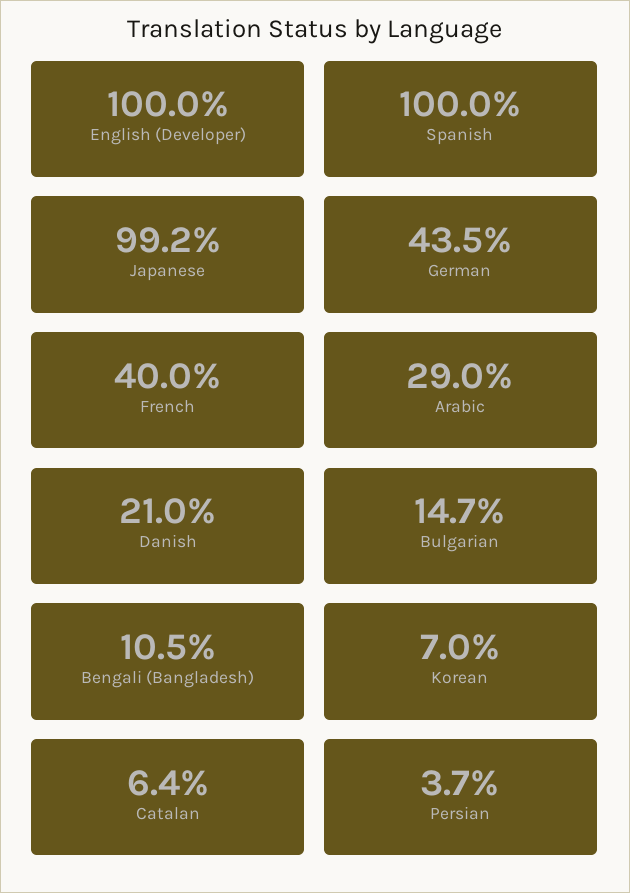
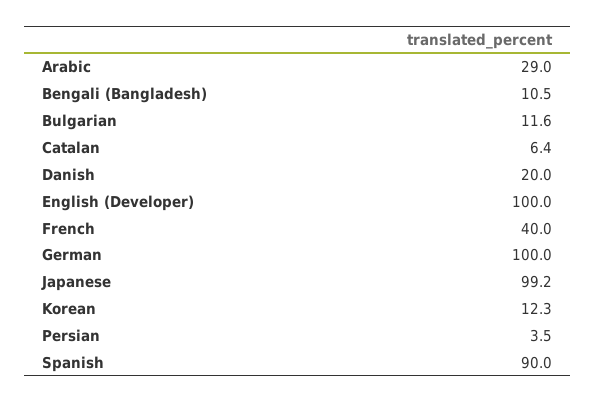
  {
    "English (Developer)": 100,
-   "Spanish": 100,
+   "Spanish": 90,
    "Japanese": 99.2,
-   "German": 43.5,
+   "German": 100,
    "French": 40,
    "Arabic": 29,
-   "Danish": 21,
+   "Danish": 20,
-   "Bulgarian": 14.7,
+   "Bulgarian": 11.6,
    "Bengali (Bangladesh)": 10.5,
-   "Korean": 7,
+   "Korean": 12.3,
    "Catalan": 6.4,
-   "Persian": 3.7
+   "Persian": 3.5
  }

